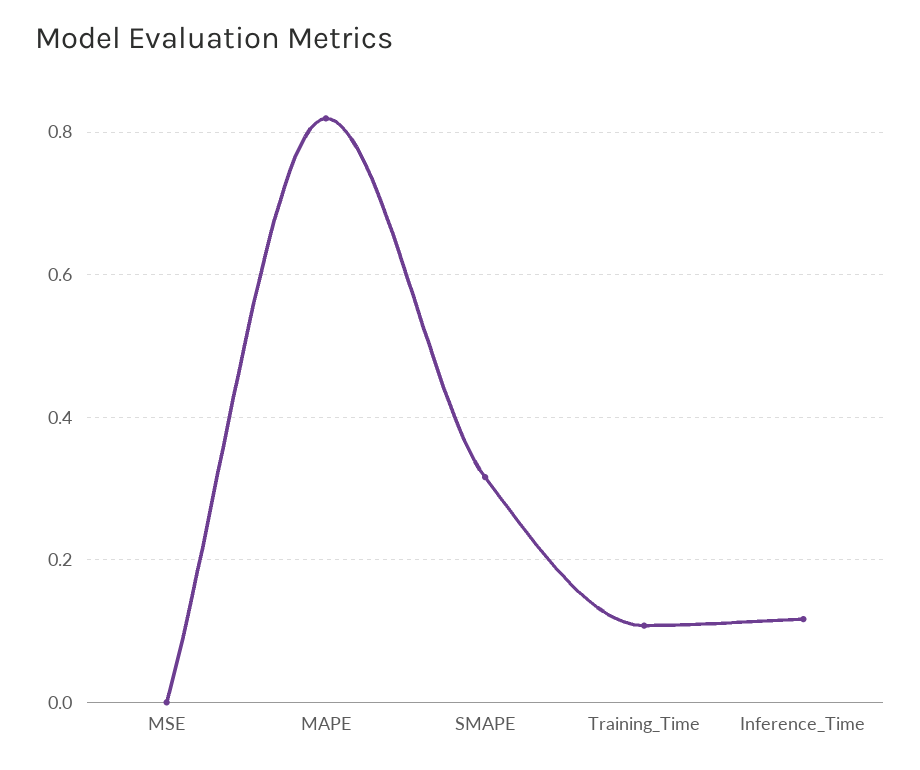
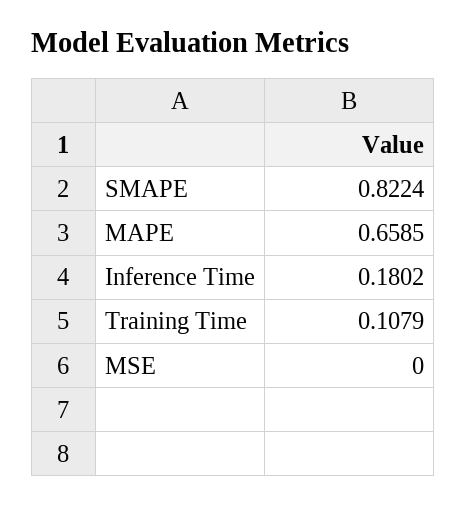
  {
    "MSE": 0,
-   "MAPE": 0.82,
+   "MAPE": 0.6585,
-   "SMAPE": 0.32,
+   "SMAPE": 0.8224,
    "Training_Time": 0.1079,
-   "Inference_Time": 0.12
+   "Inference_Time": 0.1802
  }

